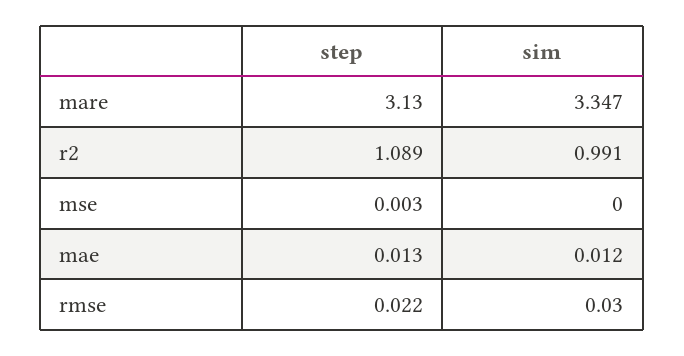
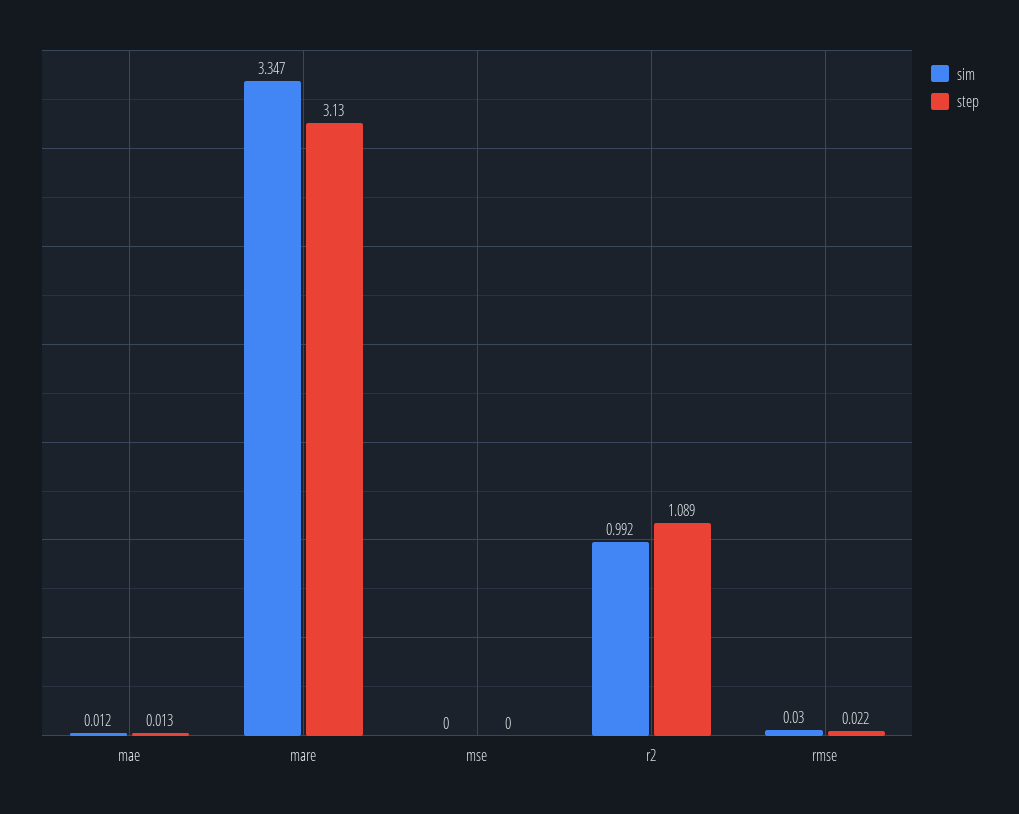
  {
    "step": {
      "mare": 3.13,
      "r2": 1.089,
-     "mse": 0.003,
+     "mse": 0,
      "mae": 0.013,
      "rmse": 0.022
    },
    "sim": {
      "mare": 3.347,
-     "r2": 0.991,
+     "r2": 0.992,
      "mse": 0,
      "mae": 0.012,
      "rmse": 0.03
    }
  }

